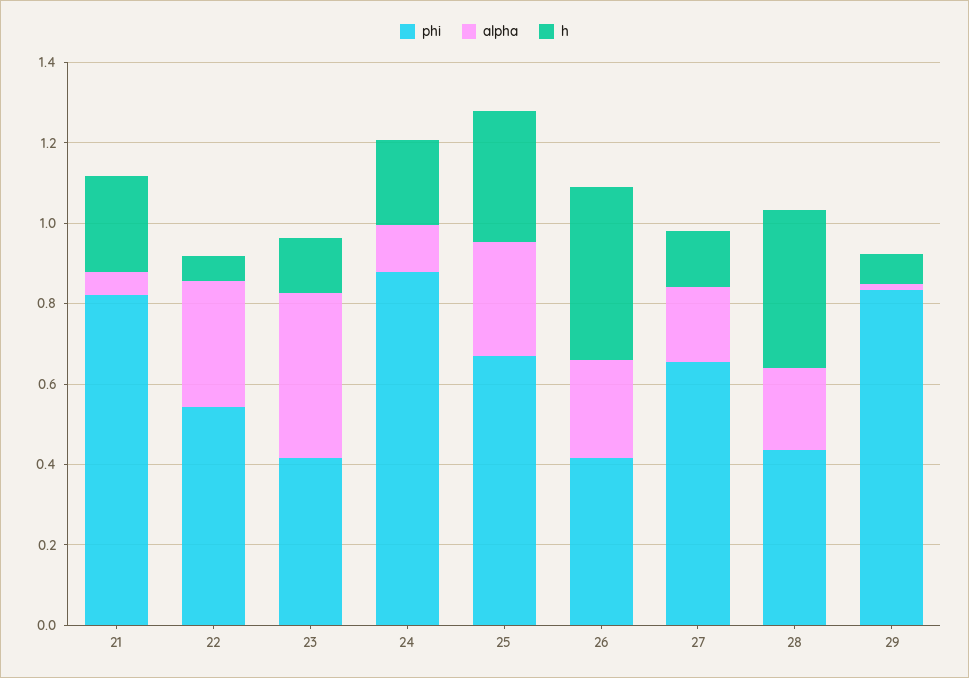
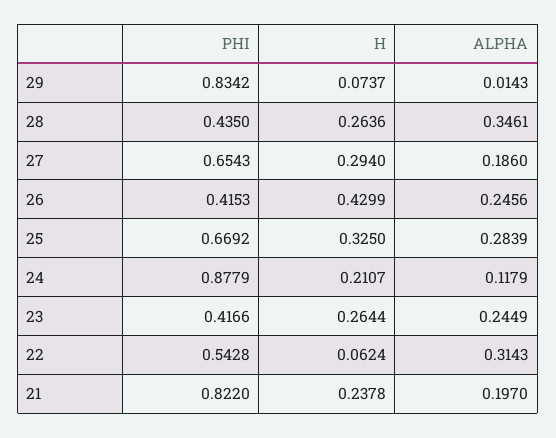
  {
    "phi": {
      "21": 0.822,
      "22": 0.5428,
      "23": 0.4166,
      "24": 0.8779,
      "25": 0.6692,
      "26": 0.4153,
      "27": 0.6543,
      "28": 0.435,
      "29": 0.8342
    },
    "alpha": {
-     "21": 0.05,
+     "21": 0.197,
      "22": 0.3143,
-     "23": 0.4,
+     "23": 0.2449,
      "24": 0.1179,
      "25": 0.2839,
      "26": 0.2456,
      "27": 0.186,
-     "28": 0.2,
+     "28": 0.3461,
      "29": 0.0143
    },
    "h": {
      "21": 0.2378,
      "22": 0.0624,
-     "23": 0.15,
+     "23": 0.2644,
      "24": 0.2107,
      "25": 0.325,
      "26": 0.4299,
-     "27": 0.15,
+     "27": 0.294,
-     "28": 0.4,
+     "28": 0.2636,
      "29": 0.0737
    }
  }

